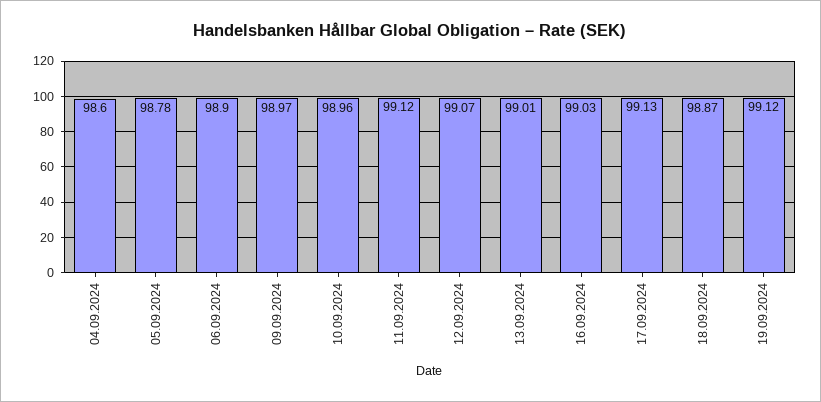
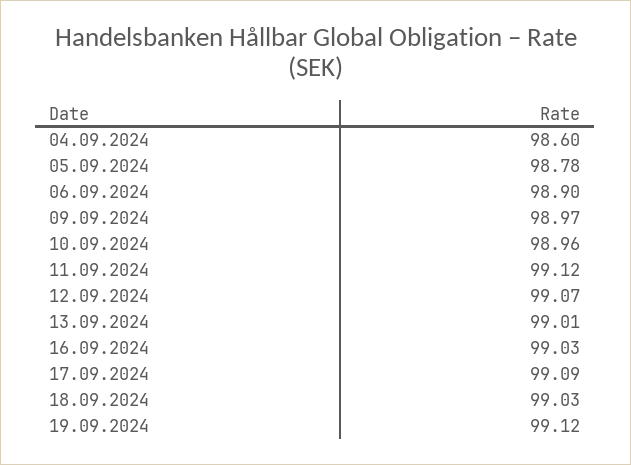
  {
    "04.09.2024": 98.6,
    "05.09.2024": 98.78,
    "06.09.2024": 98.9,
    "09.09.2024": 98.97,
    "10.09.2024": 98.96,
    "11.09.2024": 99.12,
    "12.09.2024": 99.07,
    "13.09.2024": 99.01,
    "16.09.2024": 99.03,
-   "17.09.2024": 99.13,
+   "17.09.2024": 99.09,
-   "18.09.2024": 98.87,
+   "18.09.2024": 99.03,
    "19.09.2024": 99.12
  }

